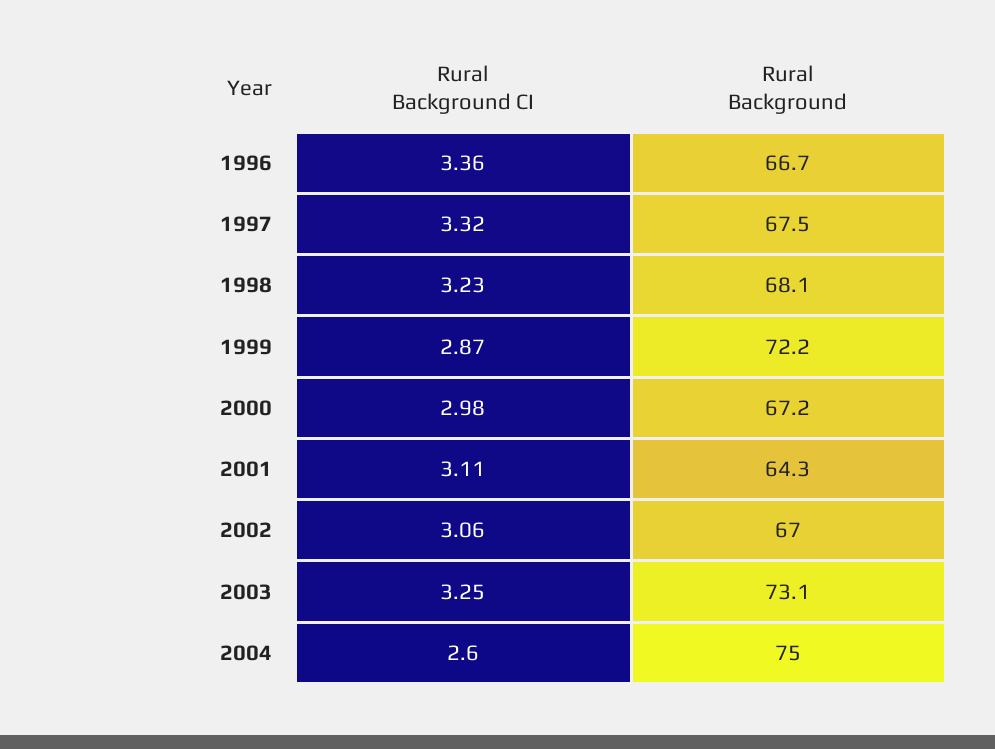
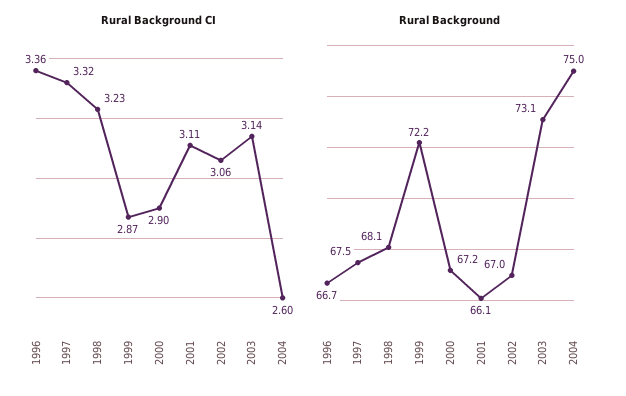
  {
    "Rural Background CI": {
      "1996": 3.36,
      "1997": 3.32,
      "1998": 3.23,
      "1999": 2.87,
-     "2000": 2.98,
+     "2000": 2.9,
      "2001": 3.11,
      "2002": 3.06,
-     "2003": 3.25,
+     "2003": 3.14,
      "2004": 2.6
    },
    "Rural Background": {
      "1996": 66.7,
      "1997": 67.5,
      "1998": 68.1,
      "1999": 72.2,
      "2000": 67.2,
-     "2001": 64.3,
+     "2001": 66.1,
      "2002": 67,
      "2003": 73.1,
      "2004": 75
    }
  }

